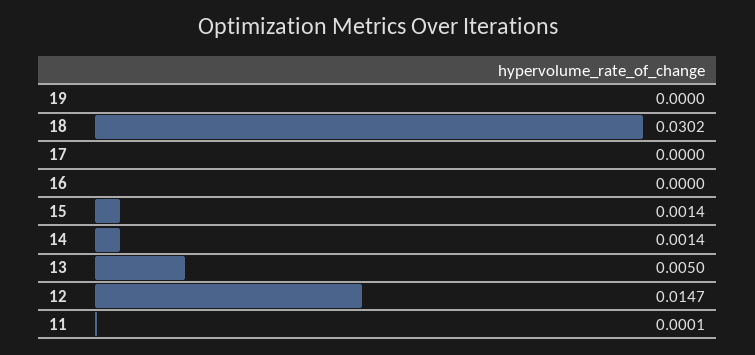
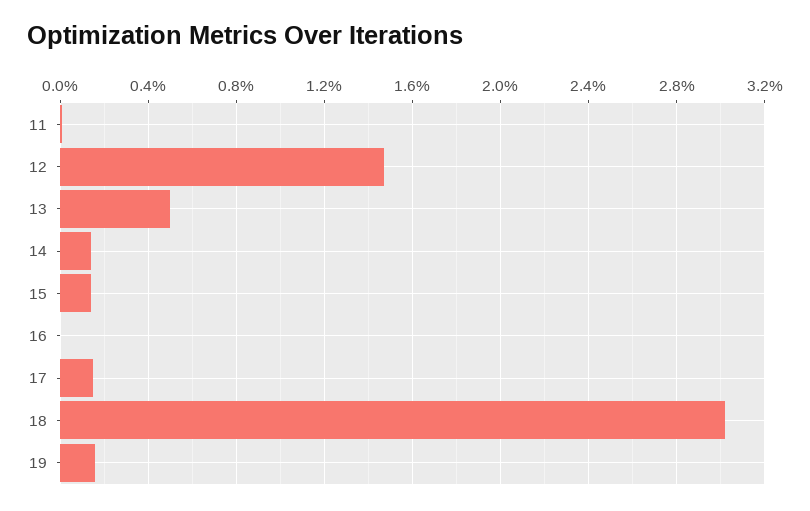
  {
-   "19": 0,
+   "19": 0.0015,
    "18": 0.0302,
-   "17": 0,
+   "17": 0.0015,
    "16": 0,
    "15": 0.0014,
    "14": 0.0014,
    "13": 0.005,
    "12": 0.0147,
    "11": 0.0001
  }

